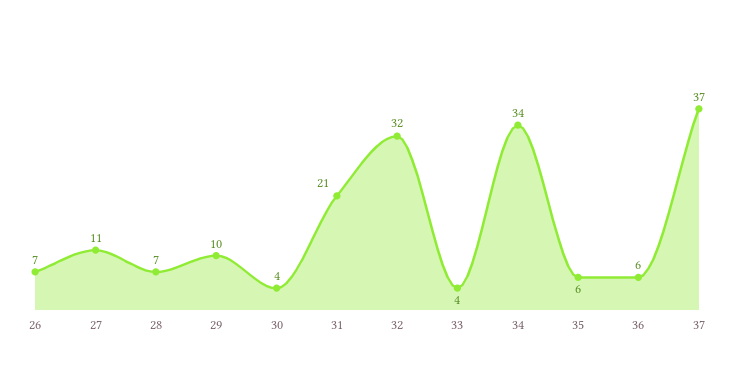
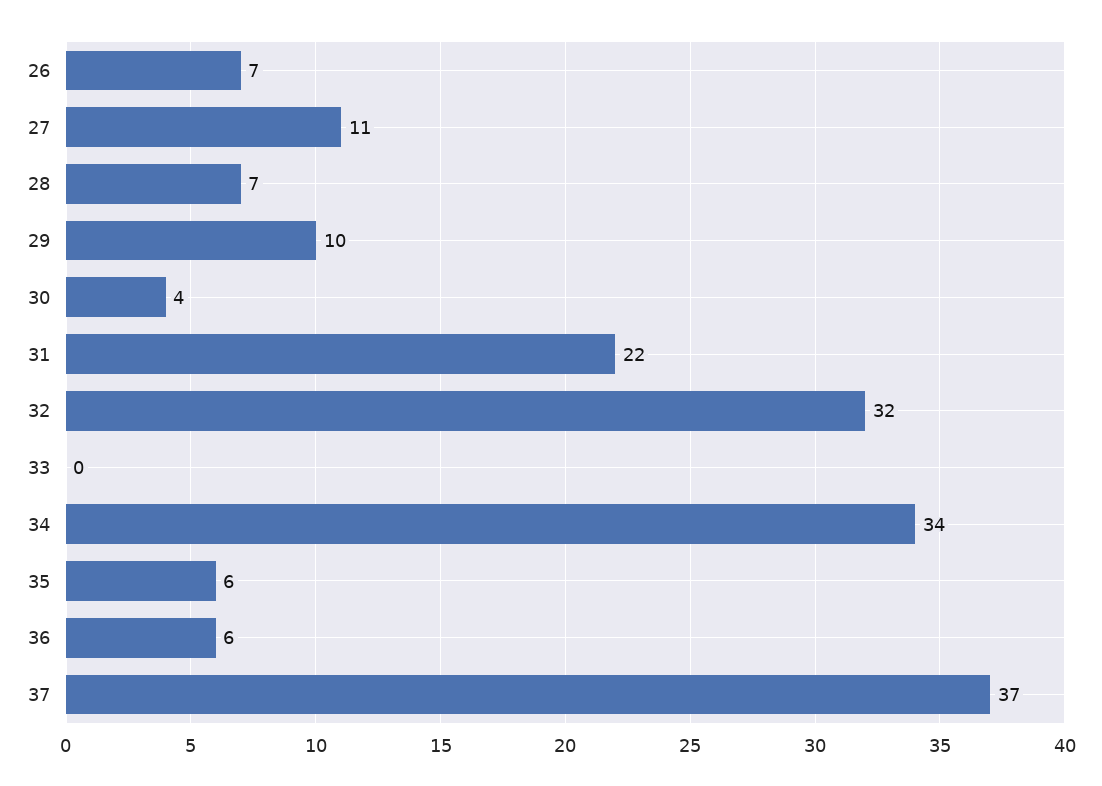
  {
    "26": 7,
    "27": 11,
    "28": 7,
    "29": 10,
    "30": 4,
-   "31": 21,
+   "31": 22,
    "32": 32,
-   "33": 4,
+   "33": 0,
    "34": 34,
    "35": 6,
    "36": 6,
    "37": 37
  }

